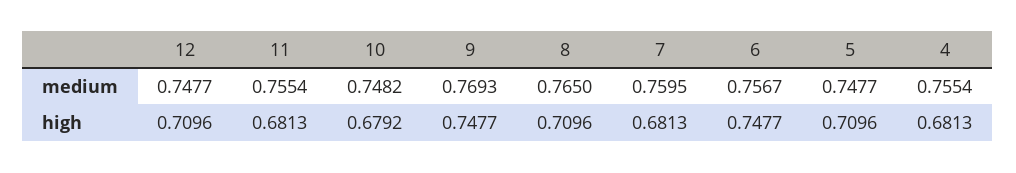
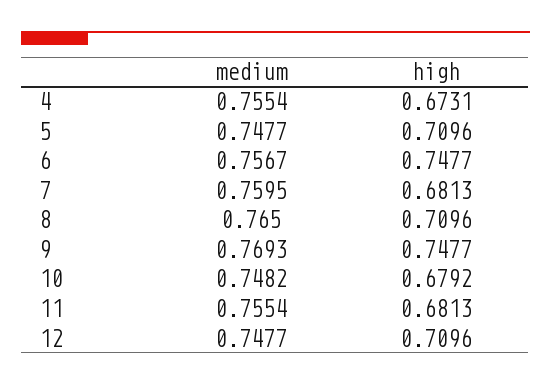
  {
    "12": {
      "medium": 0.7477,
      "high": 0.7096
    },
    "11": {
      "medium": 0.7554,
      "high": 0.6813
    },
    "10": {
      "medium": 0.7482,
      "high": 0.6792
    },
    "9": {
      "medium": 0.7693,
      "high": 0.7477
    },
    "8": {
      "medium": 0.765,
      "high": 0.7096
    },
    "7": {
      "medium": 0.7595,
      "high": 0.6813
    },
    "6": {
      "medium": 0.7567,
      "high": 0.7477
    },
    "5": {
      "medium": 0.7477,
      "high": 0.7096
    },
    "4": {
      "medium": 0.7554,
-     "high": 0.6813
+     "high": 0.6731
    }
  }

